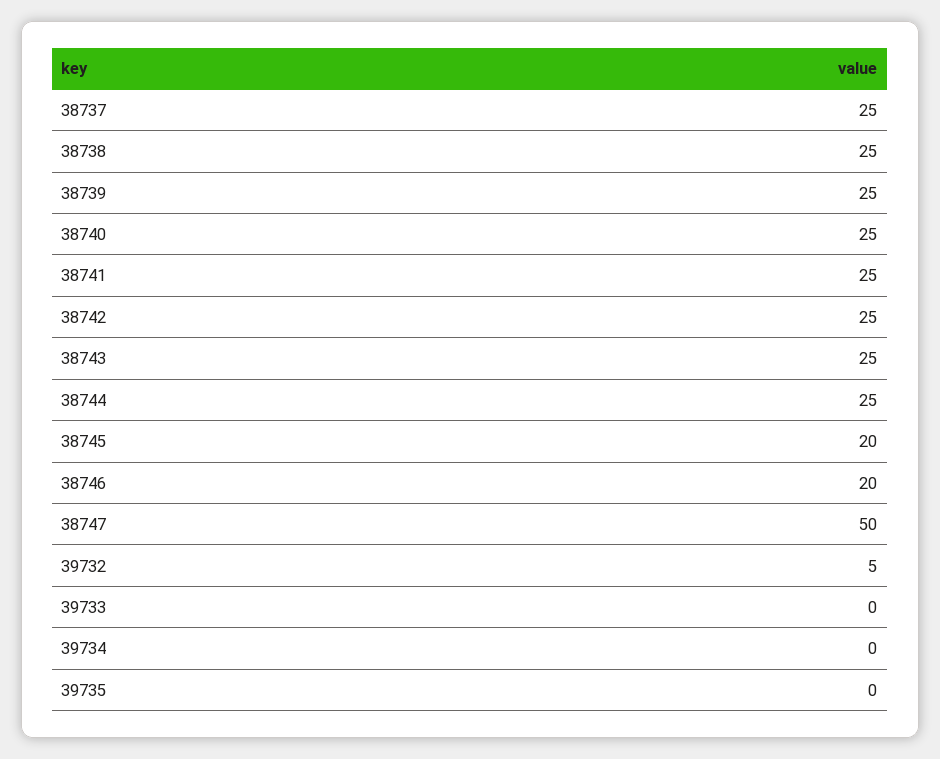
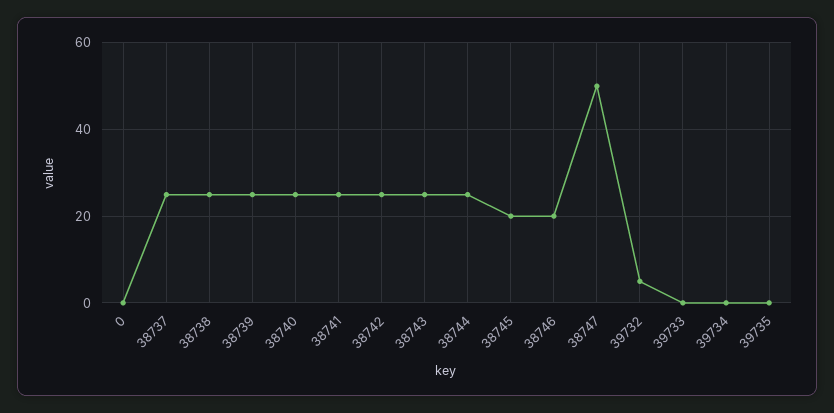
  {
    "38737": 25,
    "38738": 25,
    "38739": 25,
    "38740": 25,
    "38741": 25,
    "38742": 25,
    "38743": 25,
    "38744": 25,
    "38745": 20,
    "38746": 20,
    "38747": 50,
    "39732": 5,
    "39733": 0,
    "39734": 0,
-   "39735": 0
+   "39735": 0,
+   "0": 0
  }

